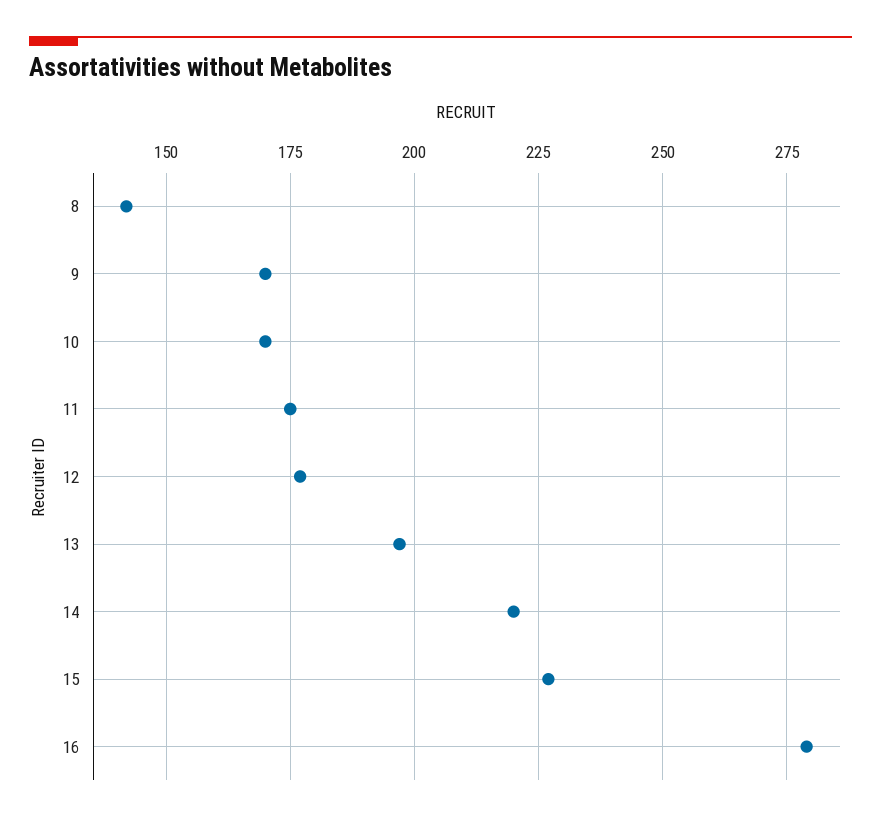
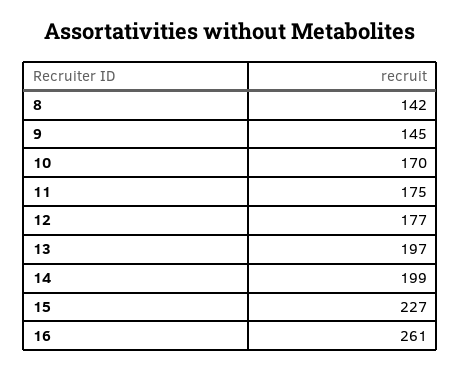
  {
    "8": 142,
-   "9": 170,
+   "9": 145,
    "10": 170,
    "11": 175,
    "12": 177,
    "13": 197,
-   "14": 220,
+   "14": 199,
    "15": 227,
-   "16": 280
+   "16": 261
  }

